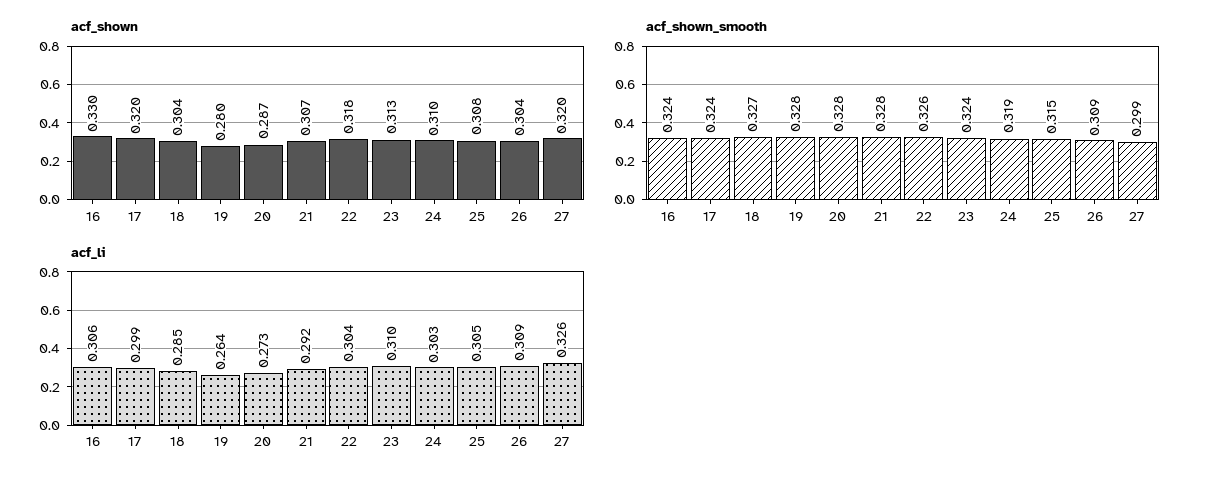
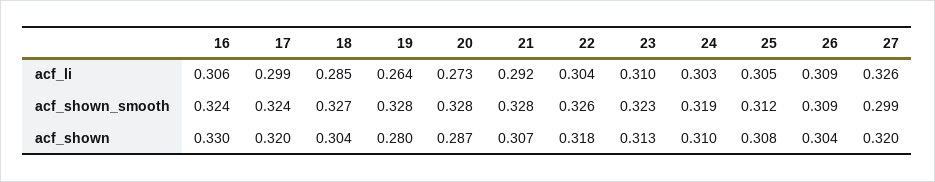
  {
    "acf_shown": {
      "16": 0.33,
      "17": 0.32,
      "18": 0.304,
      "19": 0.28,
      "20": 0.287,
      "21": 0.307,
      "22": 0.318,
      "23": 0.313,
      "24": 0.31,
      "25": 0.308,
      "26": 0.304,
      "27": 0.32
    },
    "acf_shown_smooth": {
      "16": 0.324,
      "17": 0.324,
      "18": 0.327,
      "19": 0.328,
      "20": 0.328,
      "21": 0.328,
      "22": 0.326,
-     "23": 0.324,
+     "23": 0.323,
      "24": 0.319,
-     "25": 0.315,
+     "25": 0.312,
      "26": 0.309,
      "27": 0.299
    },
    "acf_li": {
      "16": 0.306,
      "17": 0.299,
      "18": 0.285,
      "19": 0.264,
      "20": 0.273,
      "21": 0.292,
      "22": 0.304,
      "23": 0.31,
      "24": 0.303,
      "25": 0.305,
      "26": 0.309,
      "27": 0.326
    }
  }

